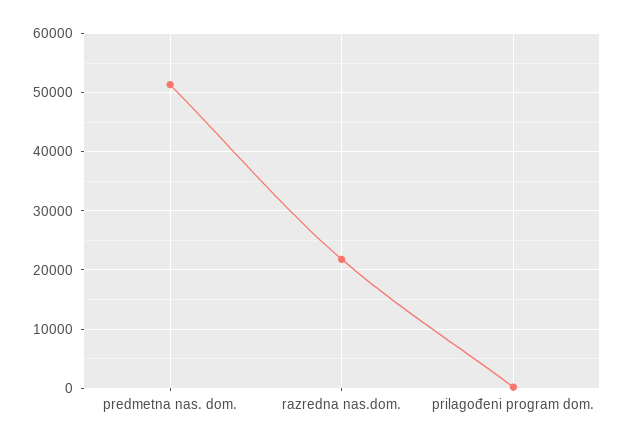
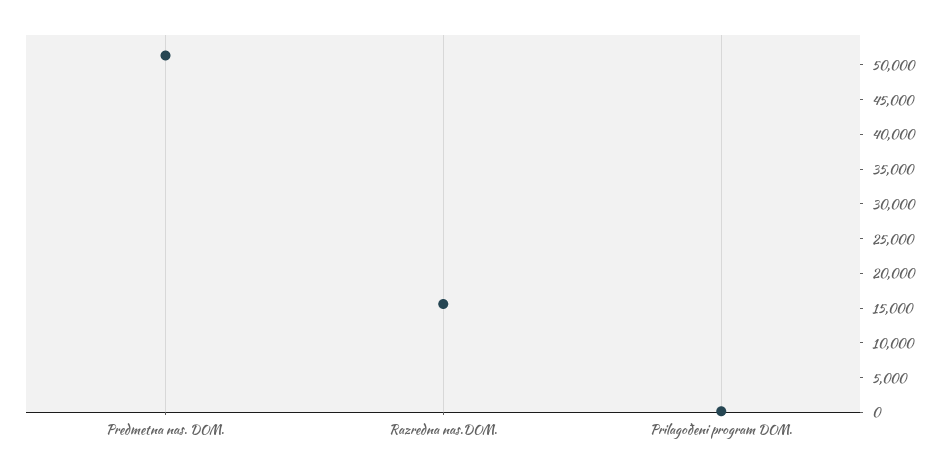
  {
    "predmetna nas. dom.": 52000,
-   "razredna nas.dom.": 22000,
+   "razredna nas.dom.": 15000,
    "prilagođeni program dom.": 0
  }

